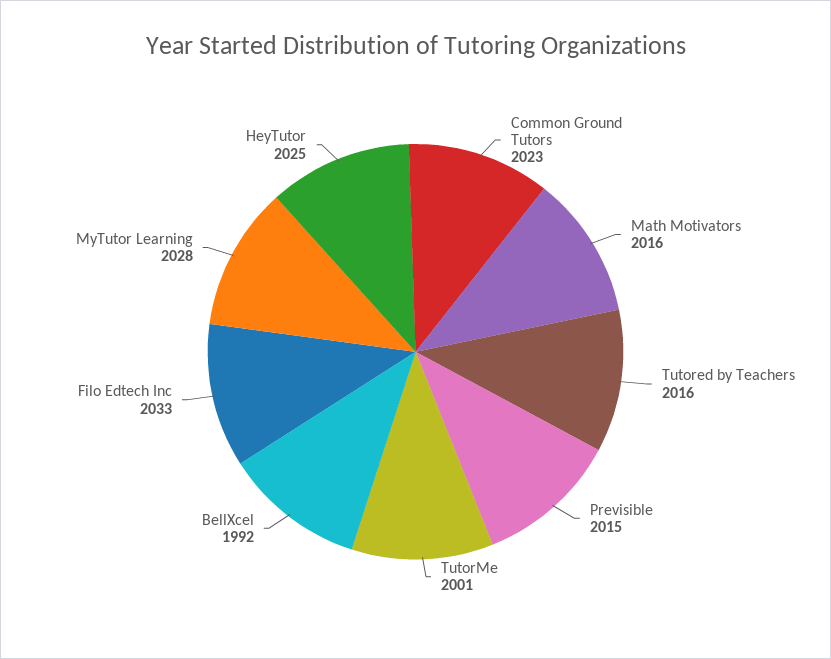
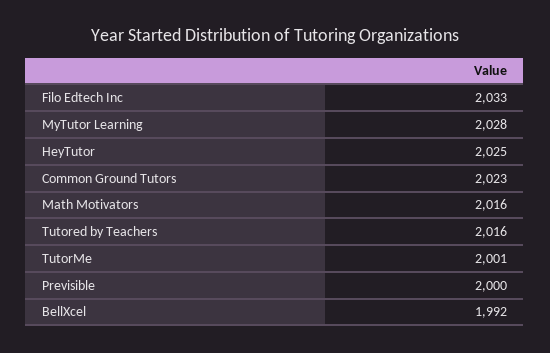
  {
    "Common Ground Tutors": 2023,
    "Math Motivators": 2016,
    "Tutored by Teachers": 2016,
-   "Previsible": 2015,
+   "Previsible": 2000,
    "TutorMe": 2001,
    "BellXcel": 1992,
    "Filo Edtech Inc": 2033,
    "MyTutor Learning": 2028,
    "HeyTutor": 2025
  }

